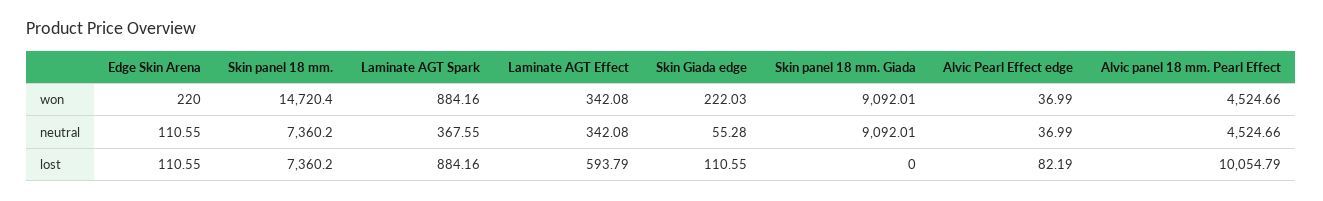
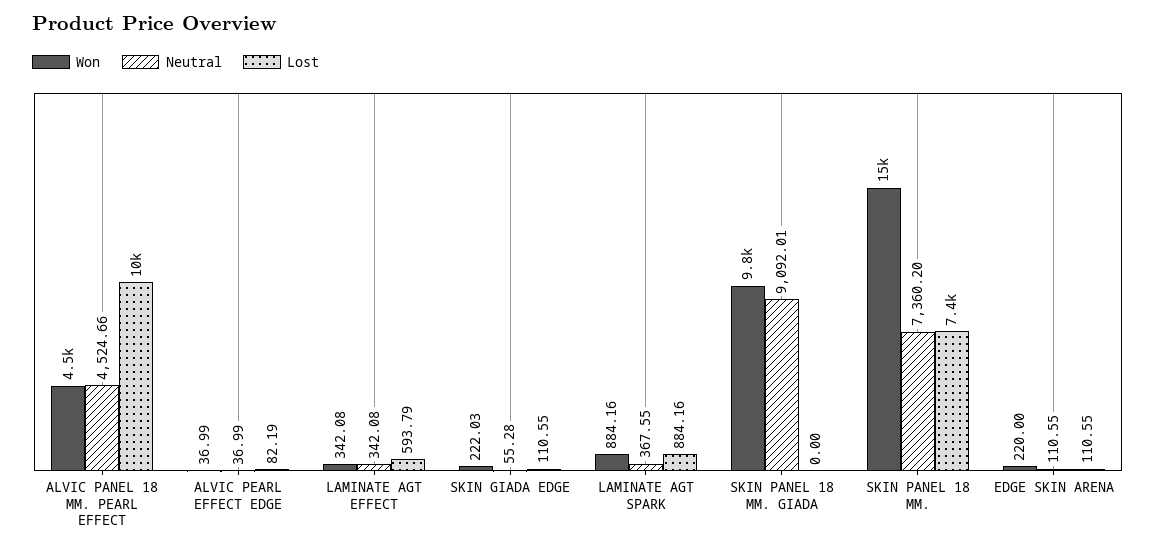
  {
    "won": {
      "Edge Skin Arena": 220,
      "Skin panel 18 mm.": 14720.4,
      "Laminate AGT Spark": 884.16,
      "Laminate AGT Effect": 342.08,
      "Skin Giada edge": 222.03,
-     "Skin panel 18 mm. Giada": 9092.01,
+     "Skin panel 18 mm. Giada": 9800,
      "Alvic Pearl Effect edge": 36.99,
      "Alvic panel 18 mm. Pearl Effect": 4524.66
    },
    "neutral": {
      "Edge Skin Arena": 110.55,
      "Skin panel 18 mm.": 7360.2,
      "Laminate AGT Spark": 367.55,
      "Laminate AGT Effect": 342.08,
      "Skin Giada edge": 55.28,
      "Skin panel 18 mm. Giada": 9092.01,
      "Alvic Pearl Effect edge": 36.99,
      "Alvic panel 18 mm. Pearl Effect": 4524.66
    },
    "lost": {
      "Edge Skin Arena": 110.55,
      "Skin panel 18 mm.": 7360.2,
      "Laminate AGT Spark": 884.16,
      "Laminate AGT Effect": 593.79,
      "Skin Giada edge": 110.55,
      "Skin panel 18 mm. Giada": 0,
      "Alvic Pearl Effect edge": 82.19,
      "Alvic panel 18 mm. Pearl Effect": 10054.79
    }
  }

